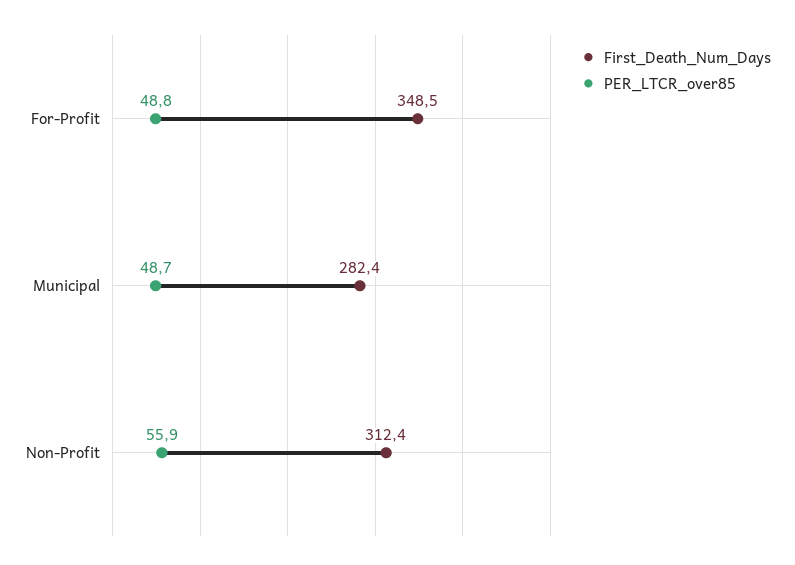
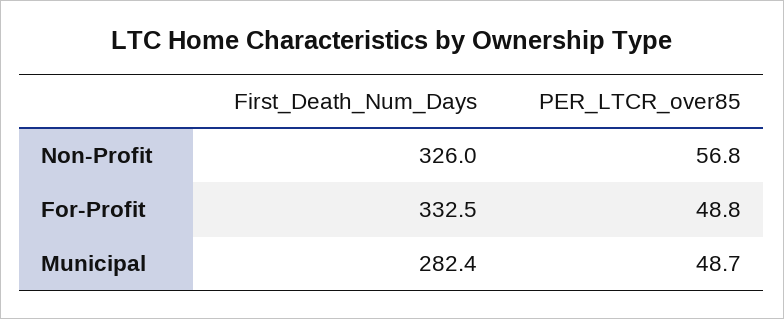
  {
    "First_Death_Num_Days": {
-     "For-Profit": 348.5,
+     "For-Profit": 332.5,
      "Municipal": 282.4,
-     "Non-Profit": 312.4
+     "Non-Profit": 326
    },
    "PER_LTCR_over85": {
      "For-Profit": 48.8,
      "Municipal": 48.7,
-     "Non-Profit": 55.9
+     "Non-Profit": 56.8
    }
  }

